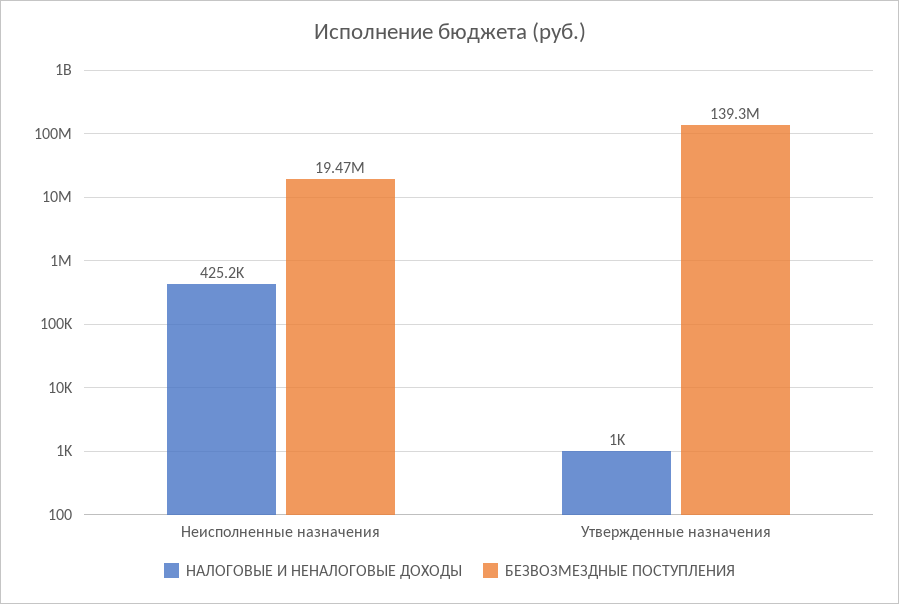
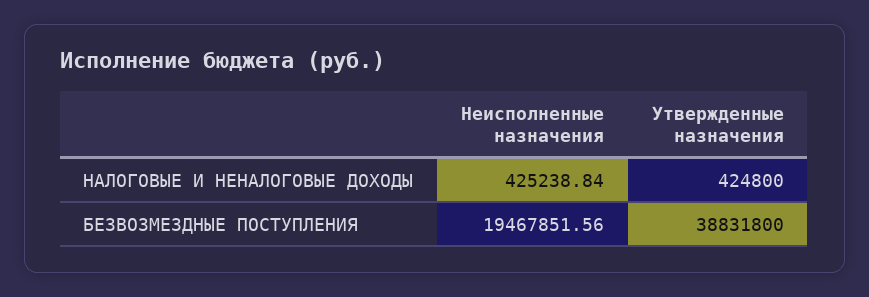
  {
    "НАЛОГОВЫЕ И НЕНАЛОГОВЫЕ ДОХОДЫ": {
      "Неисполненные назначения": 425238.84,
-     "Утвержденные назначения": 1000
+     "Утвержденные назначения": 424800
    },
    "БЕЗВОЗМЕЗДНЫЕ ПОСТУПЛЕНИЯ": {
      "Неисполненные назначения": 19467851.56,
-     "Утвержденные назначения": 139300000
+     "Утвержденные назначения": 38831800
    }
  }

